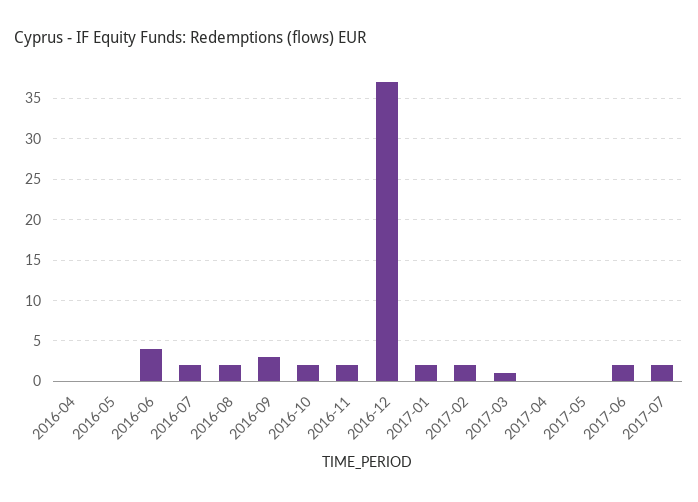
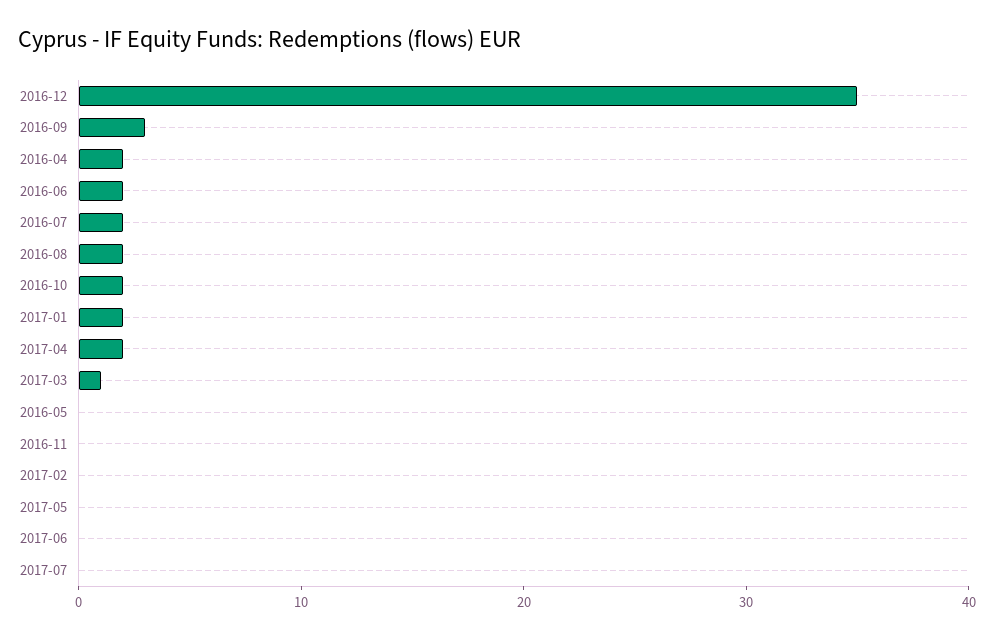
  {
-   "2016-04": 0,
+   "2016-04": 2,
    "2016-05": 0,
-   "2016-06": 4,
+   "2016-06": 2,
    "2016-07": 2,
    "2016-08": 2,
    "2016-09": 3,
    "2016-10": 2,
-   "2016-11": 2,
+   "2016-11": 0,
-   "2016-12": 37,
+   "2016-12": 35,
    "2017-01": 2,
-   "2017-02": 2,
+   "2017-02": 0,
    "2017-03": 1,
-   "2017-04": 0,
+   "2017-04": 2,
    "2017-05": 0,
-   "2017-06": 2,
+   "2017-06": 0,
-   "2017-07": 2
+   "2017-07": 0
  }

